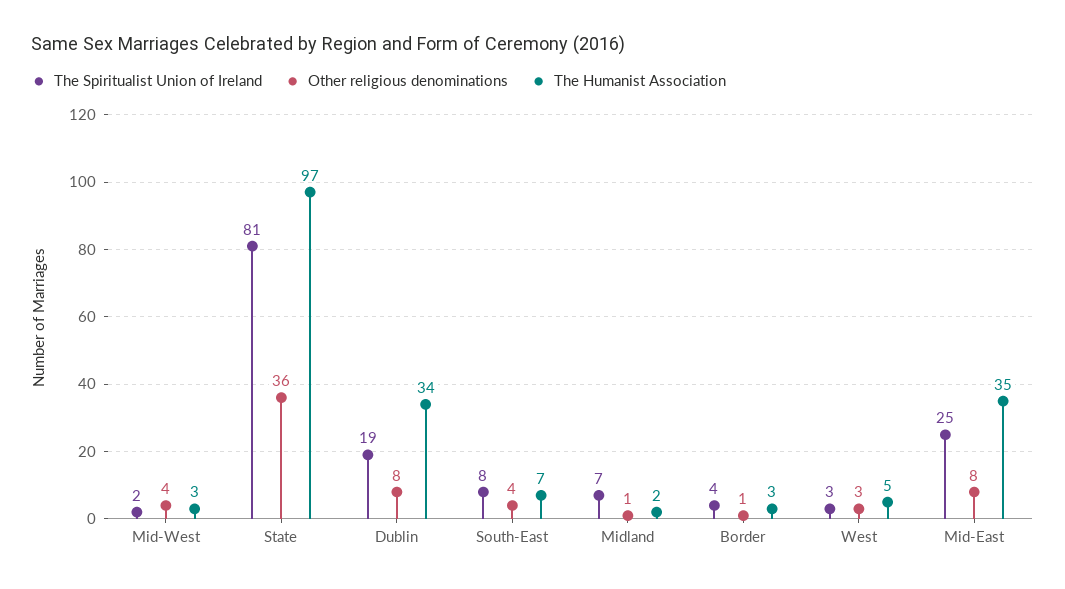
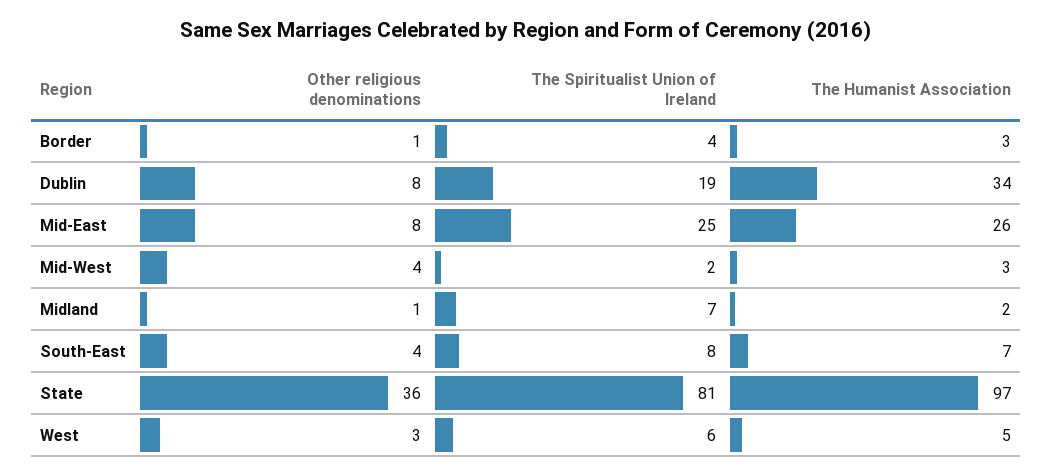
  {
    "The Spiritualist Union of Ireland": {
      "Mid-West": 2,
      "State": 81,
      "Dublin": 19,
      "South-East": 8,
      "Midland": 7,
      "Border": 4,
-     "West": 3,
+     "West": 6,
      "Mid-East": 25
    },
    "Other religious denominations": {
      "Mid-West": 4,
      "State": 36,
      "Dublin": 8,
      "South-East": 4,
      "Midland": 1,
      "Border": 1,
      "West": 3,
      "Mid-East": 8
    },
    "The Humanist Association": {
      "Mid-West": 3,
      "State": 97,
      "Dublin": 34,
      "South-East": 7,
      "Midland": 2,
      "Border": 3,
      "West": 5,
-     "Mid-East": 35
+     "Mid-East": 26
    }
  }

